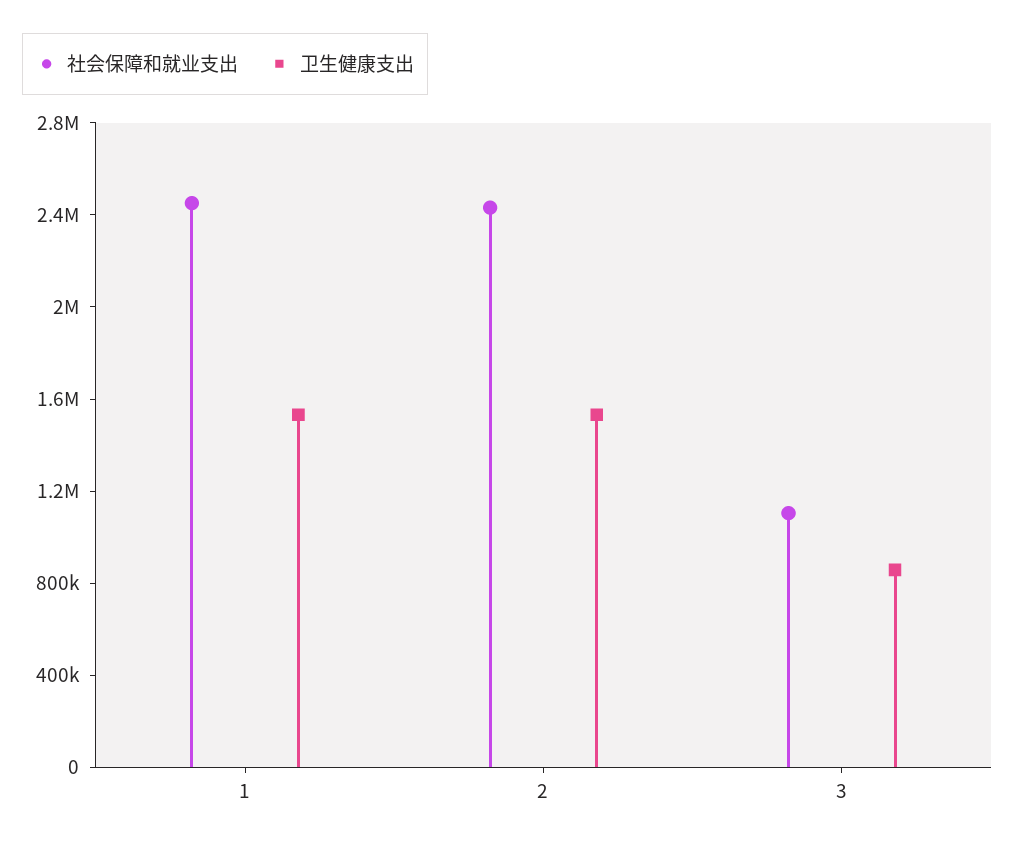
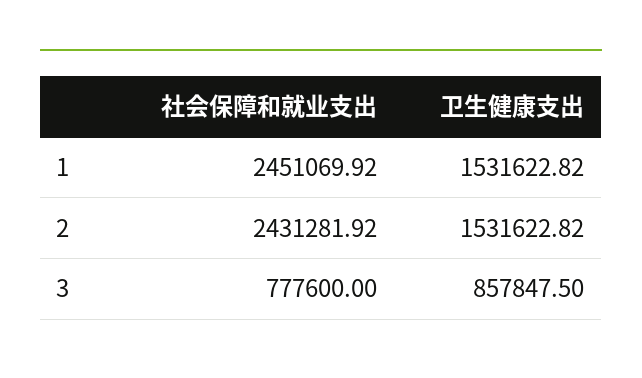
  {
    "社会保障和就业支出": {
      "1": 2451069.92,
      "2": 2431281.92,
-     "3": 1100000
+     "3": 777600
    },
    "卫生健康支出": {
      "1": 1531622.82,
      "2": 1531622.82,
      "3": 857847.5
    }
  }

